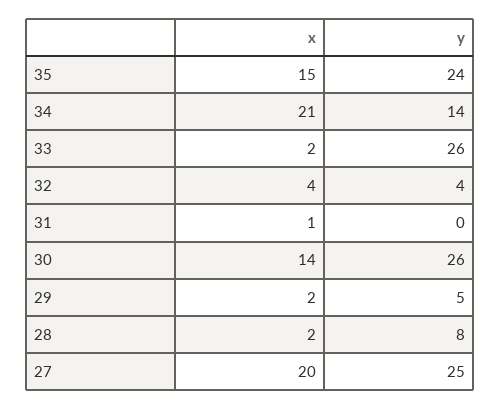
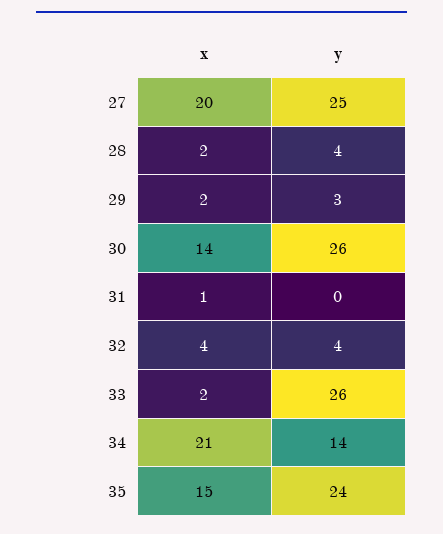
  {
    "x": {
      "35": 15,
      "34": 21,
      "33": 2,
      "32": 4,
      "31": 1,
      "30": 14,
      "29": 2,
      "28": 2,
      "27": 20
    },
    "y": {
      "35": 24,
      "34": 14,
      "33": 26,
      "32": 4,
      "31": 0,
      "30": 26,
-     "29": 5,
+     "29": 3,
-     "28": 8,
+     "28": 4,
      "27": 25
    }
  }

